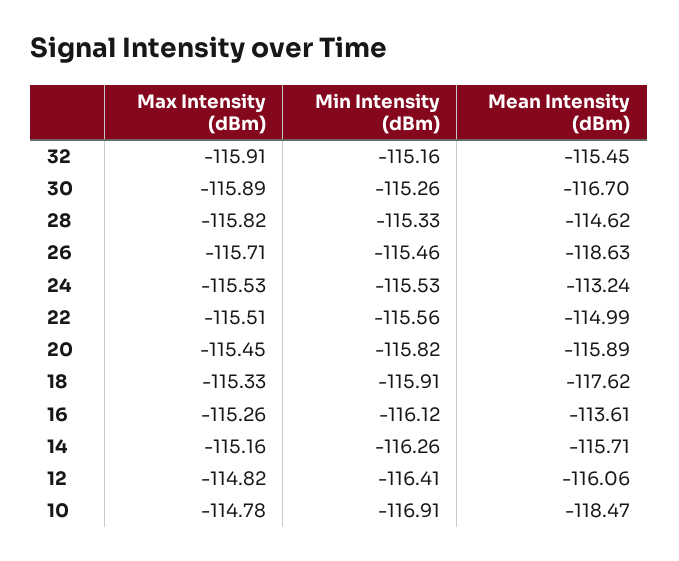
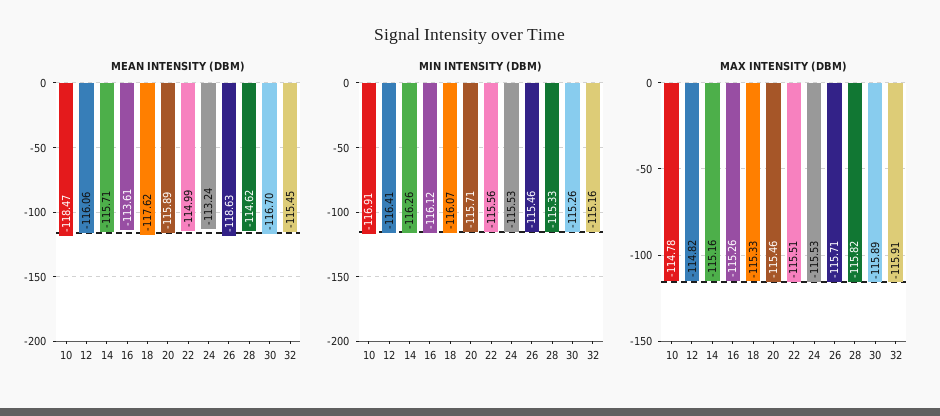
  {
    "Max Intensity (dBm)": {
      "32": -115.91,
      "30": -115.89,
      "28": -115.82,
      "26": -115.71,
      "24": -115.53,
      "22": -115.51,
-     "20": -115.45,
+     "20": -115.46,
      "18": -115.33,
      "16": -115.26,
      "14": -115.16,
      "12": -114.82,
      "10": -114.78
    },
    "Min Intensity (dBm)": {
      "32": -115.16,
      "30": -115.26,
      "28": -115.33,
      "26": -115.46,
      "24": -115.53,
      "22": -115.56,
-     "20": -115.82,
+     "20": -115.71,
-     "18": -115.91,
+     "18": -116.07,
      "16": -116.12,
      "14": -116.26,
      "12": -116.41,
      "10": -116.91
    },
    "Mean Intensity (dBm)": {
      "32": -115.45,
      "30": -116.7,
      "28": -114.62,
      "26": -118.63,
      "24": -113.24,
      "22": -114.99,
      "20": -115.89,
      "18": -117.62,
      "16": -113.61,
      "14": -115.71,
      "12": -116.06,
      "10": -118.47
    }
  }

